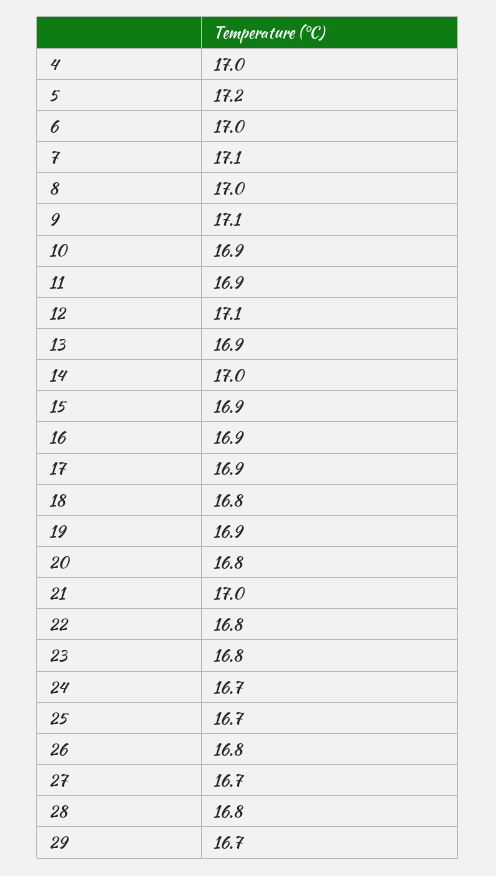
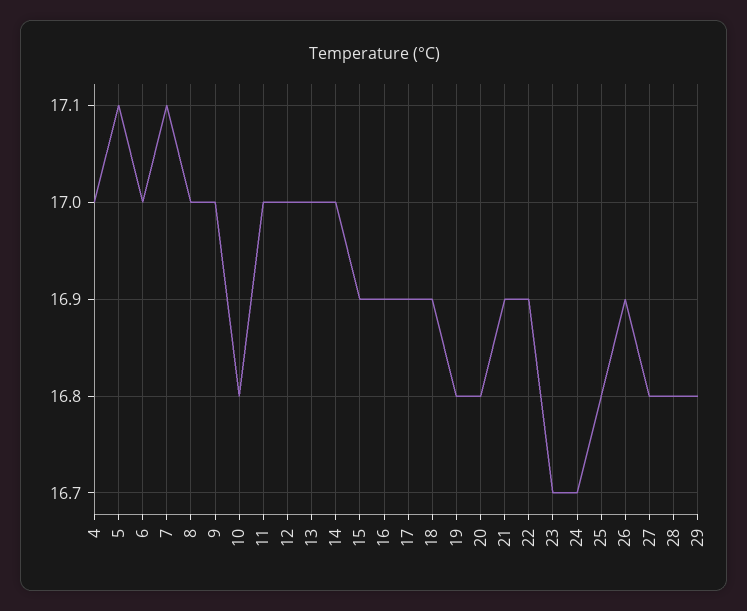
  {
    "4": 17,
-   "5": 17.2,
+   "5": 17.1,
    "6": 17,
    "7": 17.1,
    "8": 17,
-   "9": 17.1,
+   "9": 17,
-   "10": 16.9,
+   "10": 16.8,
-   "11": 16.9,
+   "11": 17,
-   "12": 17.1,
+   "12": 17,
-   "13": 16.9,
+   "13": 17,
    "14": 17,
    "15": 16.9,
    "16": 16.9,
    "17": 16.9,
-   "18": 16.8,
+   "18": 16.9,
-   "19": 16.9,
+   "19": 16.8,
    "20": 16.8,
-   "21": 17,
+   "21": 16.9,
-   "22": 16.8,
+   "22": 16.9,
-   "23": 16.8,
+   "23": 16.7,
    "24": 16.7,
-   "25": 16.7,
+   "25": 16.8,
-   "26": 16.8,
+   "26": 16.9,
-   "27": 16.7,
+   "27": 16.8,
    "28": 16.8,
-   "29": 16.7
+   "29": 16.8
  }

